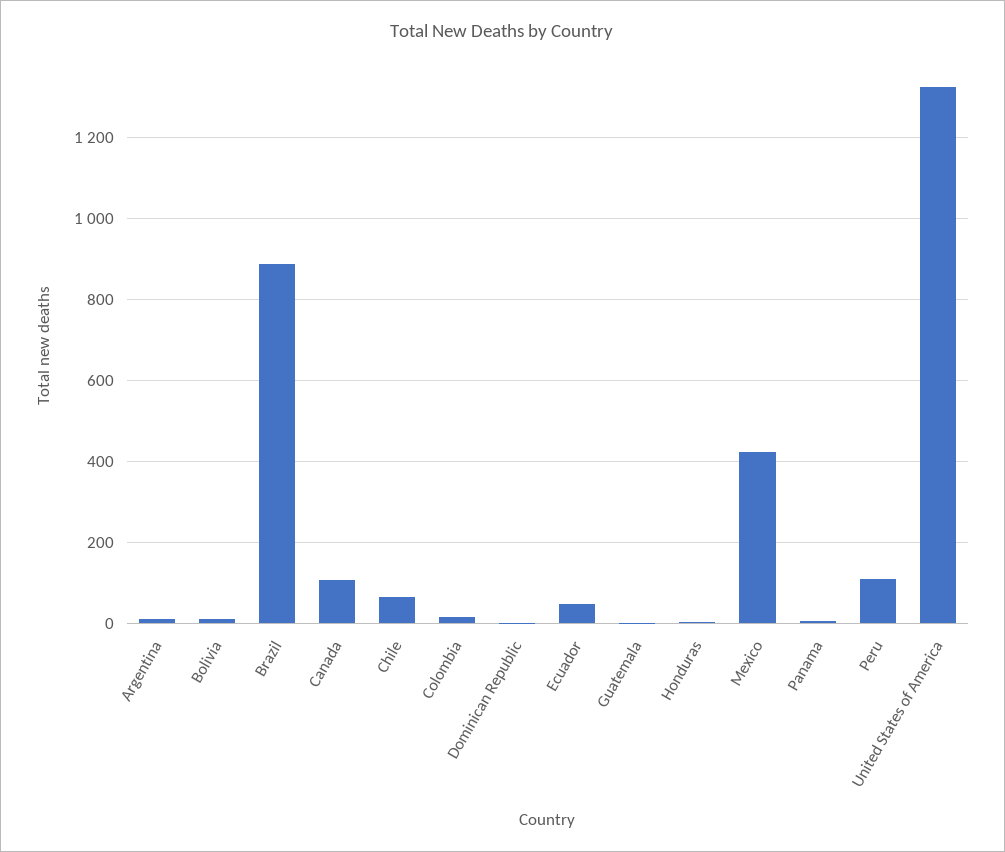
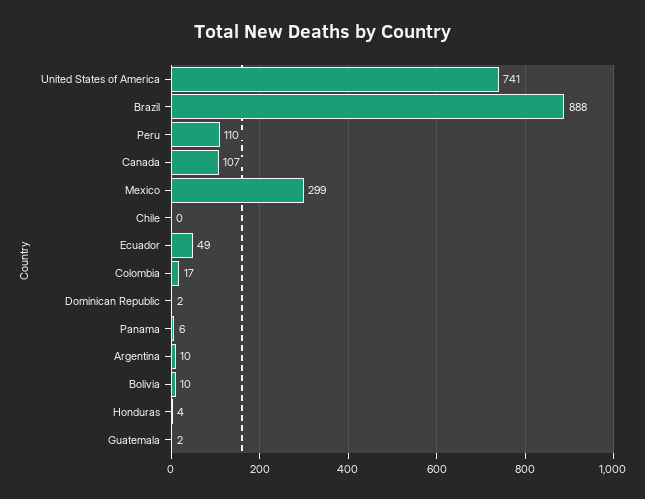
  {
    "Argentina": 10,
    "Bolivia": 10,
    "Brazil": 888,
    "Canada": 107,
-   "Chile": 60,
+   "Chile": 0,
    "Colombia": 17,
    "Dominican Republic": 2,
    "Ecuador": 49,
    "Guatemala": 2,
    "Honduras": 4,
-   "Mexico": 420,
+   "Mexico": 299,
    "Panama": 6,
    "Peru": 110,
-   "United States of America": 1320
+   "United States of America": 741
  }

